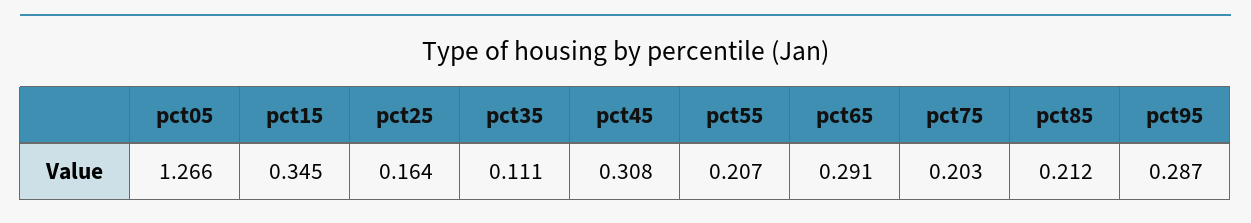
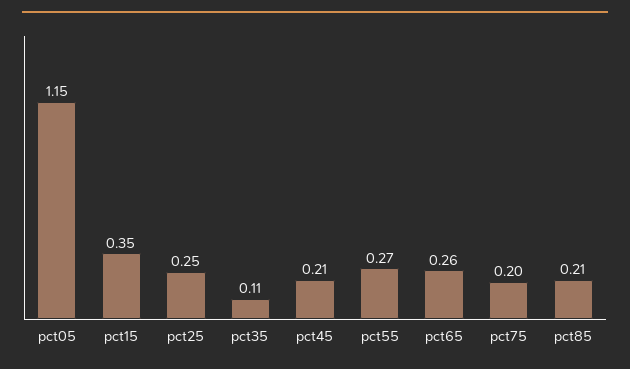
  {
-   "pct05": 1.266,
+   "pct05": 1.15,
    "pct15": 0.345,
-   "pct25": 0.164,
+   "pct25": 0.25,
    "pct35": 0.111,
-   "pct45": 0.308,
+   "pct45": 0.21,
-   "pct55": 0.207,
+   "pct55": 0.27,
-   "pct65": 0.291,
+   "pct65": 0.26,
    "pct75": 0.203,
-   "pct85": 0.212,
+   "pct85": 0.212
-   "pct95": 0.287
  }

